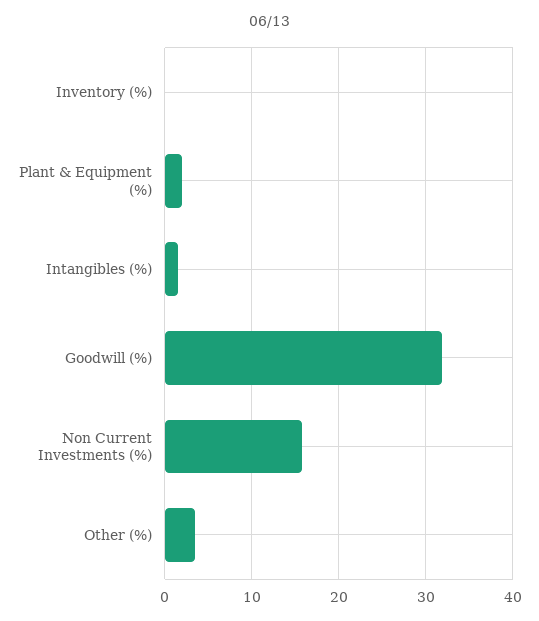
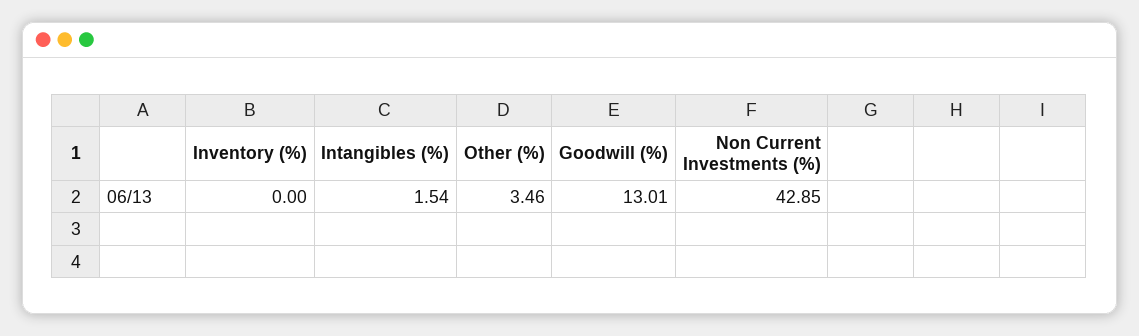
  {
    "Inventory (%)": 0,
-   "Plant & Equipment (%)": 2,
    "Intangibles (%)": 1.54,
-   "Goodwill (%)": 32,
+   "Goodwill (%)": 13.01,
-   "Non Current Investments (%)": 16,
+   "Non Current Investments (%)": 42.85,
    "Other (%)": 3.46
  }

